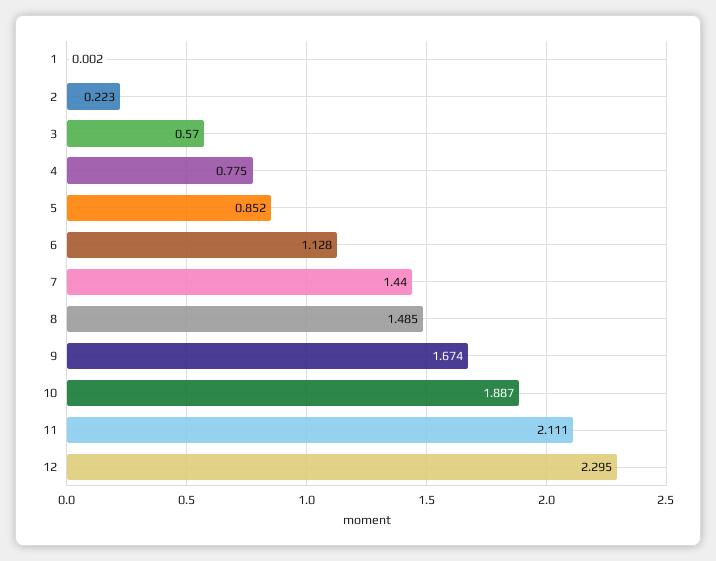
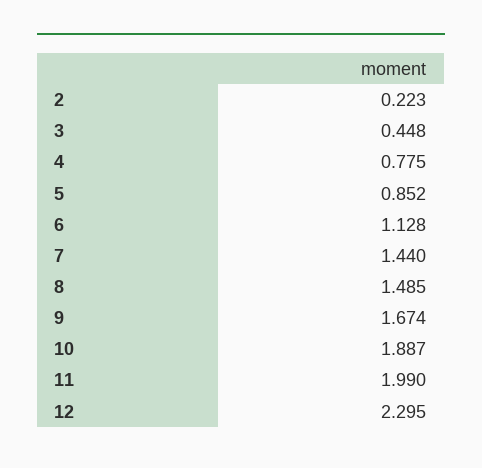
  {
-   "1": 0.002,
    "2": 0.223,
-   "3": 0.57,
+   "3": 0.448,
    "4": 0.775,
    "5": 0.852,
    "6": 1.128,
    "7": 1.44,
    "8": 1.485,
    "9": 1.674,
    "10": 1.887,
-   "11": 2.111,
+   "11": 1.99,
    "12": 2.295
  }

